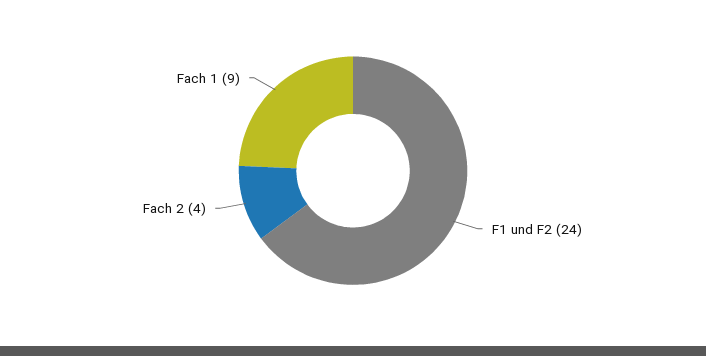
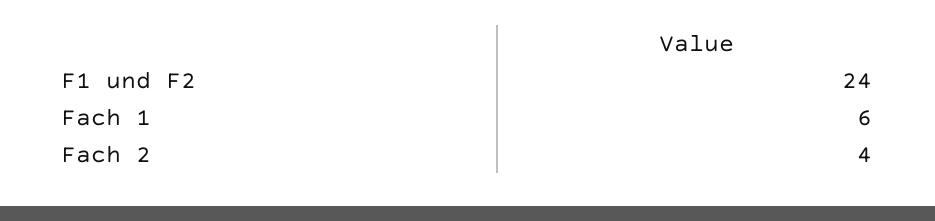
  {
    "F1 und F2": 24,
    "Fach 2": 4,
-   "Fach 1": 9
+   "Fach 1": 6
  }

